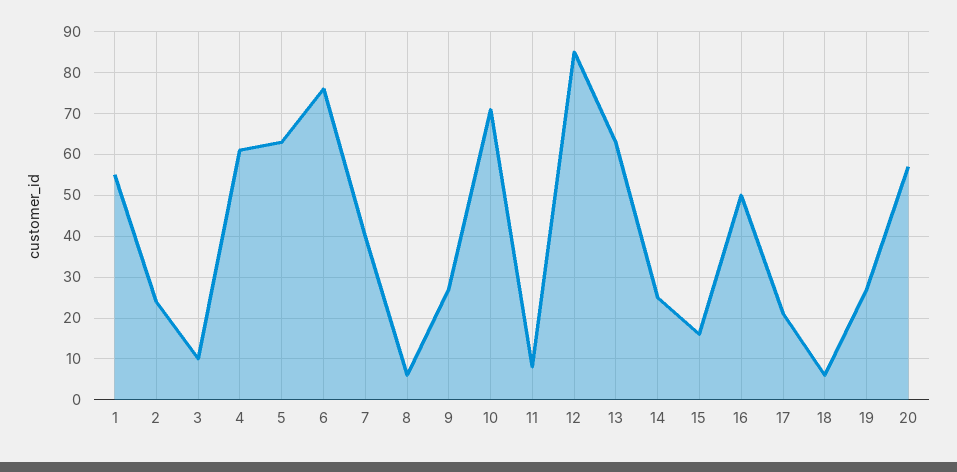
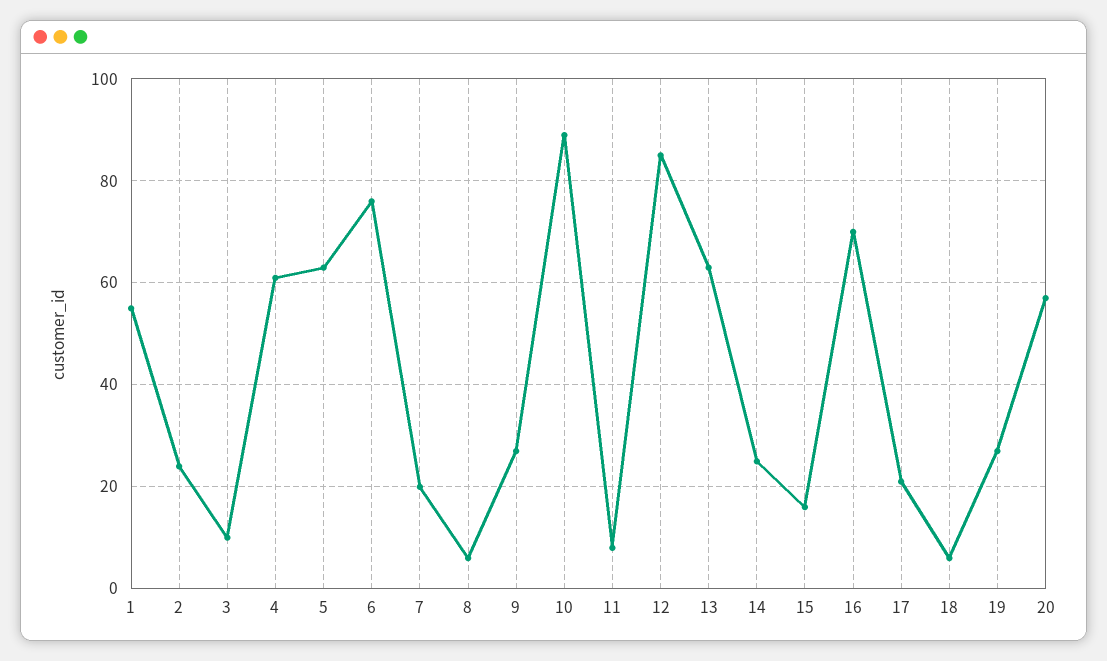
  {
    "1": 55,
    "2": 25,
    "3": 10,
    "4": 60,
    "5": 65,
    "6": 75,
-   "7": 40,
+   "7": 20,
    "8": 5,
    "9": 25,
-   "10": 70,
+   "10": 90,
    "11": 10,
    "12": 85,
    "13": 65,
    "14": 25,
    "15": 15,
-   "16": 50,
+   "16": 70,
    "17": 20,
    "18": 5,
    "19": 25,
    "20": 55
  }

